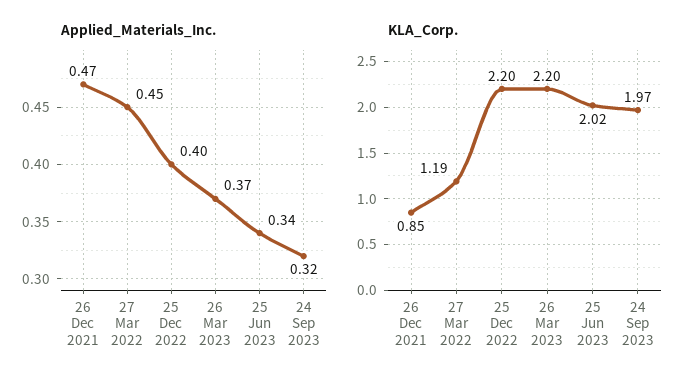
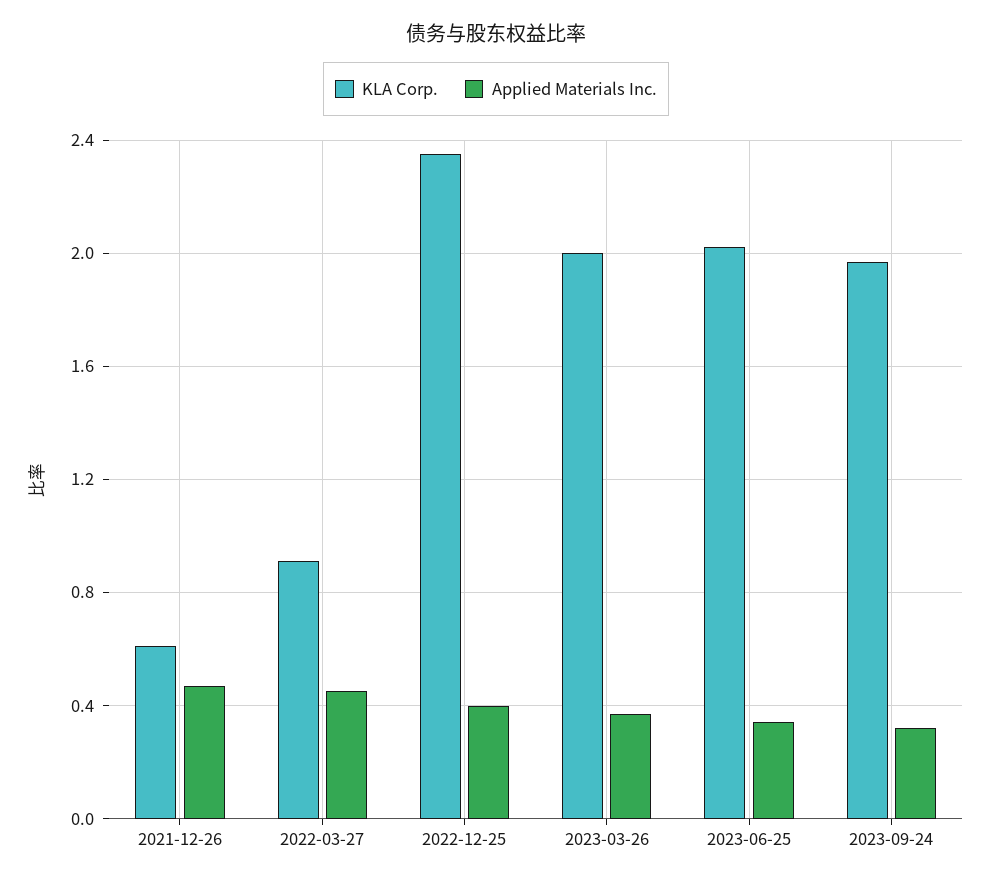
  {
    "Applied_Materials_Inc.": {
      "26 Dec 2021": 0.47,
      "27 Mar 2022": 0.45,
      "25 Dec 2022": 0.4,
      "26 Mar 2023": 0.37,
      "25 Jun 2023": 0.34,
      "24 Sep 2023": 0.32
    },
    "KLA_Corp.": {
-     "26 Dec 2021": 0.85,
+     "26 Dec 2021": 0.6,
-     "27 Mar 2022": 1.19,
+     "27 Mar 2022": 0.9,
-     "25 Dec 2022": 2.2,
+     "25 Dec 2022": 2.35,
-     "26 Mar 2023": 2.2,
+     "26 Mar 2023": 2,
      "25 Jun 2023": 2.02,
      "24 Sep 2023": 1.97
    }
  }

